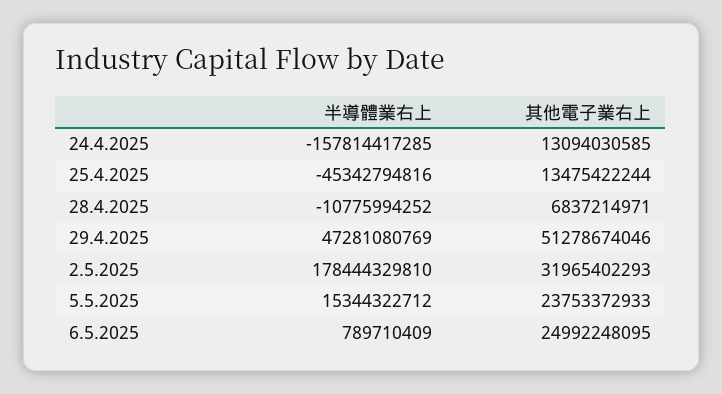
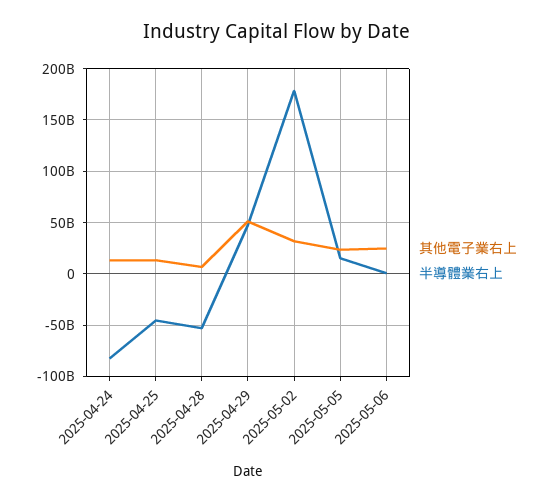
  {
    "半導體業右上": {
-     "24.4.2025": -157814417285,
+     "24.4.2025": -80000000000,
      "25.4.2025": -45342794816,
-     "28.4.2025": -10775994252,
+     "28.4.2025": -50000000000,
      "29.4.2025": 47281080769,
      "2.5.2025": 178444329810,
      "5.5.2025": 15344322712,
      "6.5.2025": 789710409
    },
    "其他電子業右上": {
      "24.4.2025": 13094030585,
      "25.4.2025": 13475422244,
      "28.4.2025": 6837214971,
      "29.4.2025": 51278674046,
      "2.5.2025": 31965402293,
      "5.5.2025": 23753372933,
      "6.5.2025": 24992248095
    }
  }

